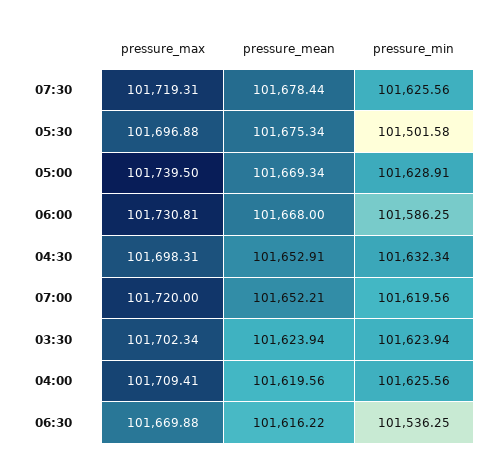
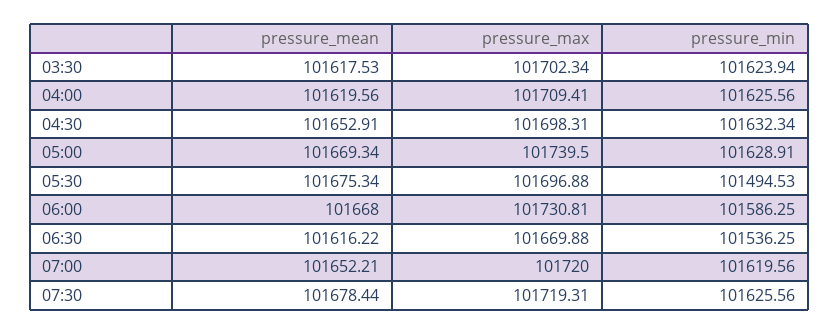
  {
    "pressure_max": {
      "07:30": 101719.31,
      "05:30": 101696.88,
      "05:00": 101739.5,
      "06:00": 101730.81,
      "04:30": 101698.31,
      "07:00": 101720,
      "03:30": 101702.34,
      "04:00": 101709.41,
      "06:30": 101669.88
    },
    "pressure_mean": {
      "07:30": 101678.44,
      "05:30": 101675.34,
      "05:00": 101669.34,
      "06:00": 101668,
      "04:30": 101652.91,
      "07:00": 101652.21,
-     "03:30": 101623.94,
+     "03:30": 101617.53,
      "04:00": 101619.56,
      "06:30": 101616.22
    },
    "pressure_min": {
      "07:30": 101625.56,
-     "05:30": 101501.58,
+     "05:30": 101494.53,
      "05:00": 101628.91,
      "06:00": 101586.25,
      "04:30": 101632.34,
      "07:00": 101619.56,
      "03:30": 101623.94,
      "04:00": 101625.56,
      "06:30": 101536.25
    }
  }

